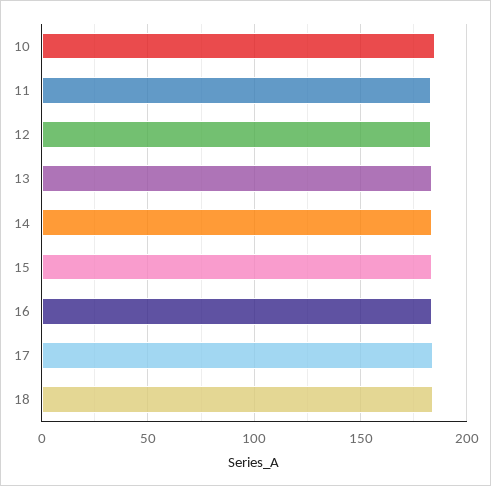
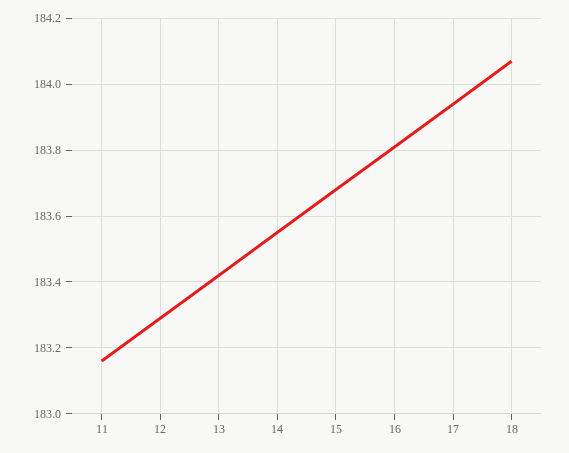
  {
-   "10": 185,
    "11": 183.15,
    "12": 183.3,
    "13": 183.4,
    "14": 183.55,
    "15": 183.7,
    "16": 183.8,
    "17": 183.95,
    "18": 184.05
  }

